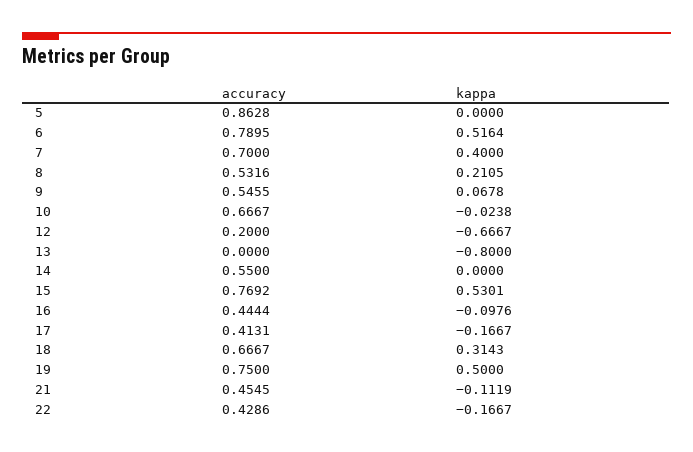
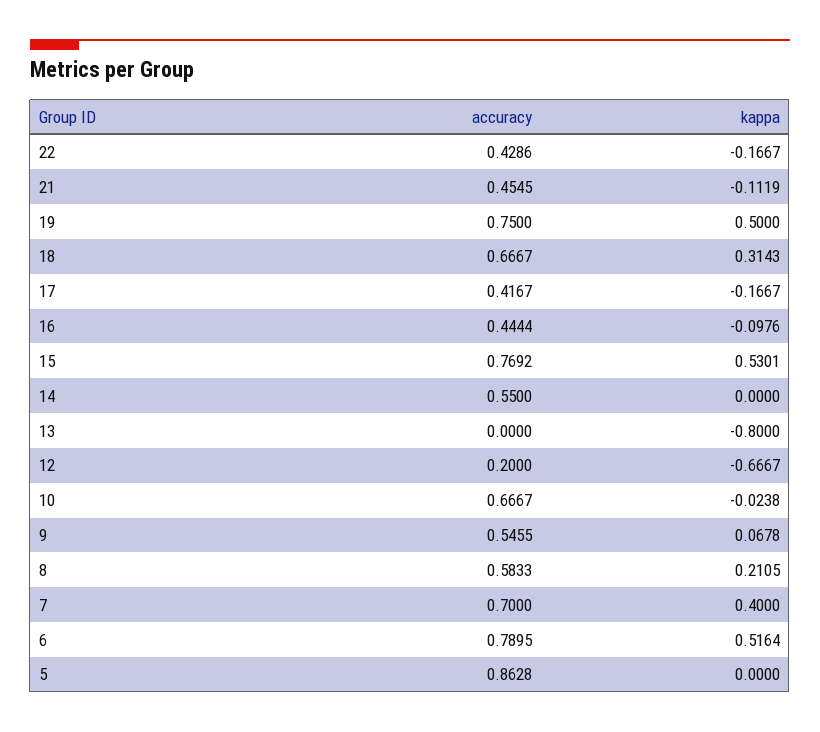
  {
    "accuracy": {
      "5": 0.8628,
      "6": 0.7895,
      "7": 0.7,
-     "8": 0.5316,
+     "8": 0.5833,
      "9": 0.5455,
      "10": 0.6667,
      "12": 0.2,
      "13": 0,
      "14": 0.55,
      "15": 0.7692,
      "16": 0.4444,
-     "17": 0.4131,
+     "17": 0.4167,
      "18": 0.6667,
      "19": 0.75,
      "21": 0.4545,
      "22": 0.4286
    },
    "kappa": {
      "5": 0,
      "6": 0.5164,
      "7": 0.4,
      "8": 0.2105,
      "9": 0.0678,
      "10": -0.0238,
      "12": -0.6667,
      "13": -0.8,
      "14": 0,
      "15": 0.5301,
      "16": -0.0976,
      "17": -0.1667,
      "18": 0.3143,
      "19": 0.5,
      "21": -0.1119,
      "22": -0.1667
    }
  }

